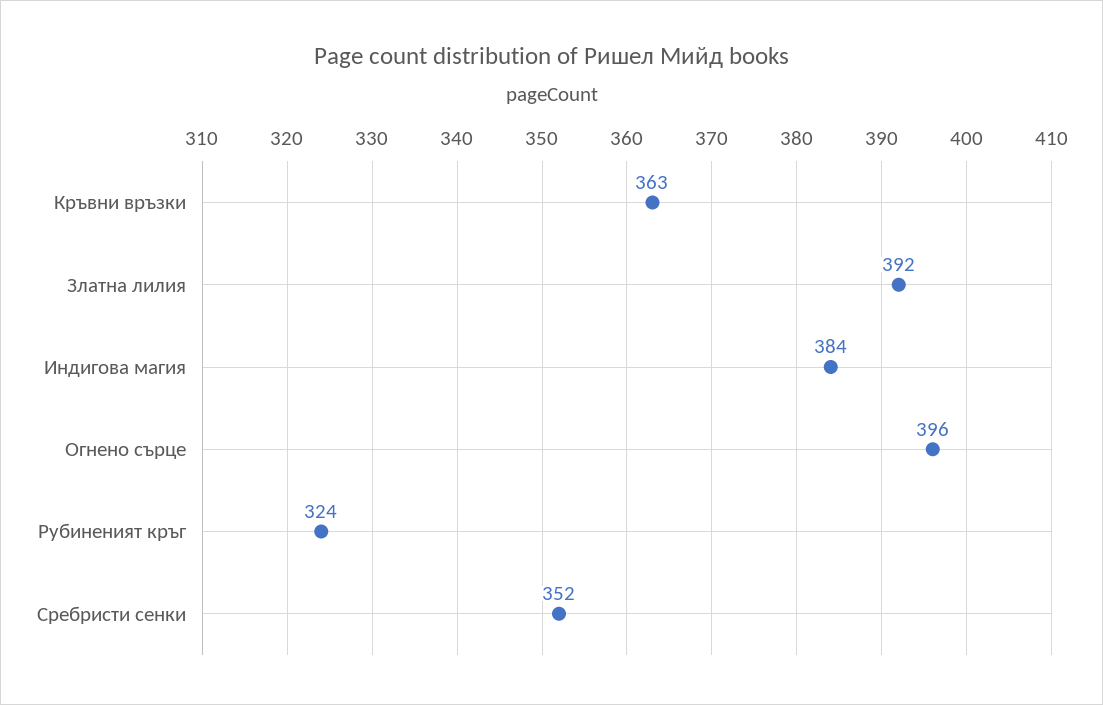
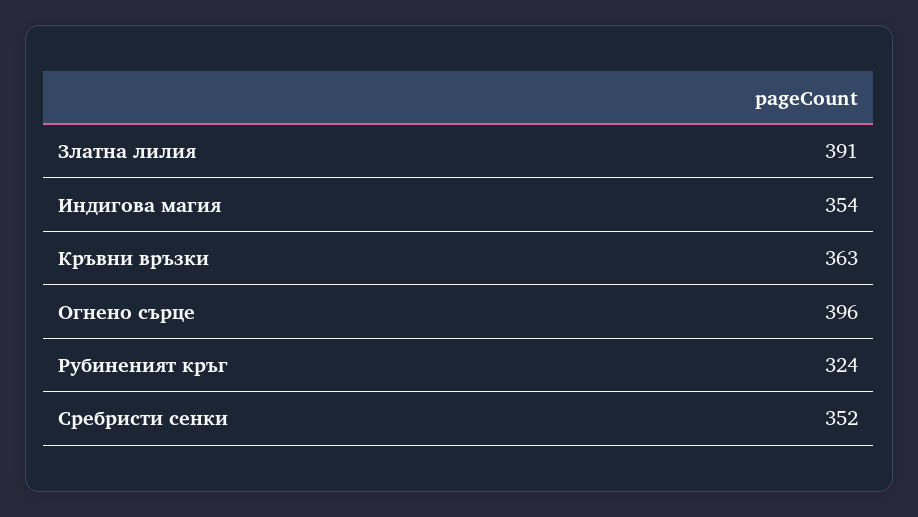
  {
    "Кръвни връзки": 363,
-   "Златна лилия": 392,
+   "Златна лилия": 391,
-   "Индигова магия": 384,
+   "Индигова магия": 354,
    "Огнено сърце": 396,
    "Рубиненият кръг": 324,
    "Сребристи сенки": 352
  }

